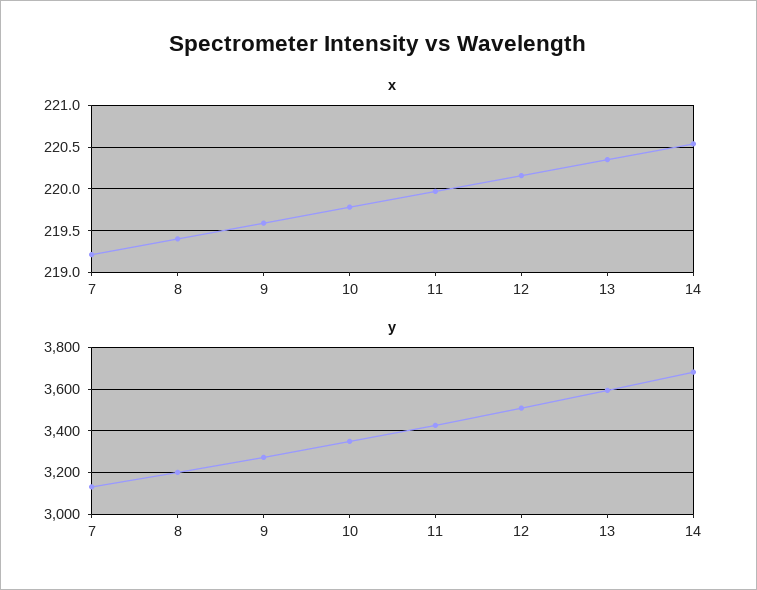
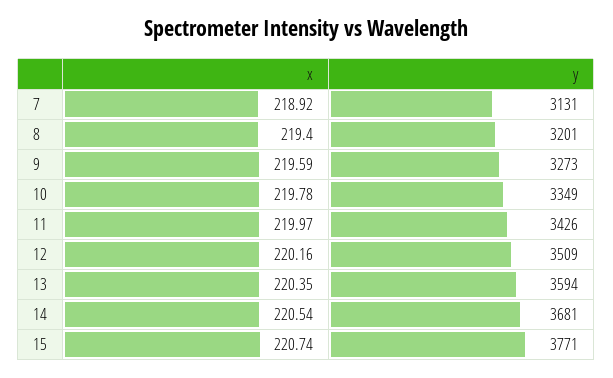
  {
    "x": {
-     "7": 219.2,
+     "7": 218.92,
      "8": 219.4,
      "9": 219.59,
      "10": 219.78,
      "11": 219.97,
      "12": 220.16,
      "13": 220.35,
-     "14": 220.54
+     "14": 220.54,
+     "15": 220.74
    },
    "y": {
      "7": 3131,
      "8": 3201,
      "9": 3273,
      "10": 3349,
      "11": 3426,
      "12": 3509,
      "13": 3594,
-     "14": 3681
+     "14": 3681,
+     "15": 3771
    }
  }

